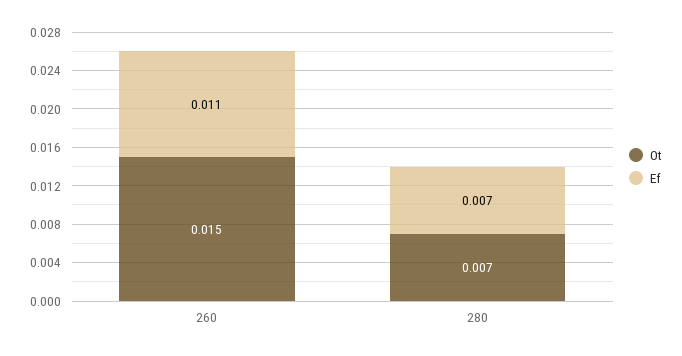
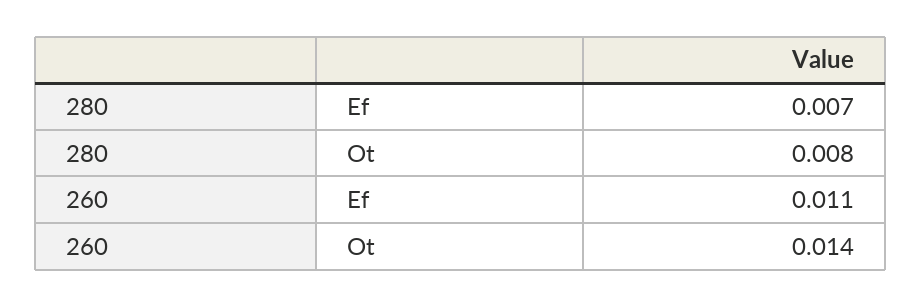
  {
    "Ot": {
-     "260": 0.015,
+     "260": 0.014,
-     "280": 0.007
+     "280": 0.008
    },
    "Ef": {
      "260": 0.011,
      "280": 0.007
    }
  }

